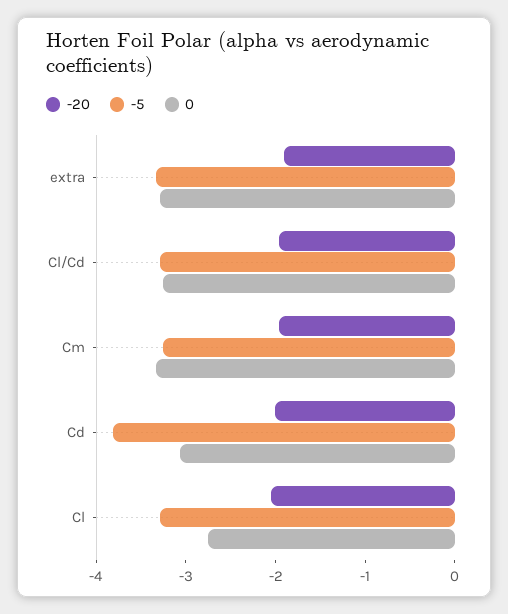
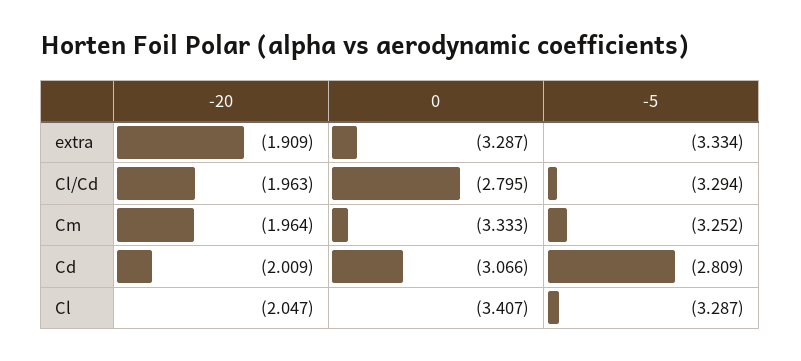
  {
    "-20": {
      "extra": -1.909,
      "Cl/Cd": -1.963,
      "Cm": -1.964,
      "Cd": -2.009,
      "Cl": -2.047
    },
    "-5": {
      "extra": -3.334,
      "Cl/Cd": -3.294,
      "Cm": -3.252,
-     "Cd": -3.8,
+     "Cd": -2.809,
      "Cl": -3.287
    },
    "0": {
      "extra": -3.287,
-     "Cl/Cd": -3.2,
+     "Cl/Cd": -2.795,
      "Cm": -3.333,
      "Cd": -3.066,
-     "Cl": -2.8
+     "Cl": -3.407
    }
  }

